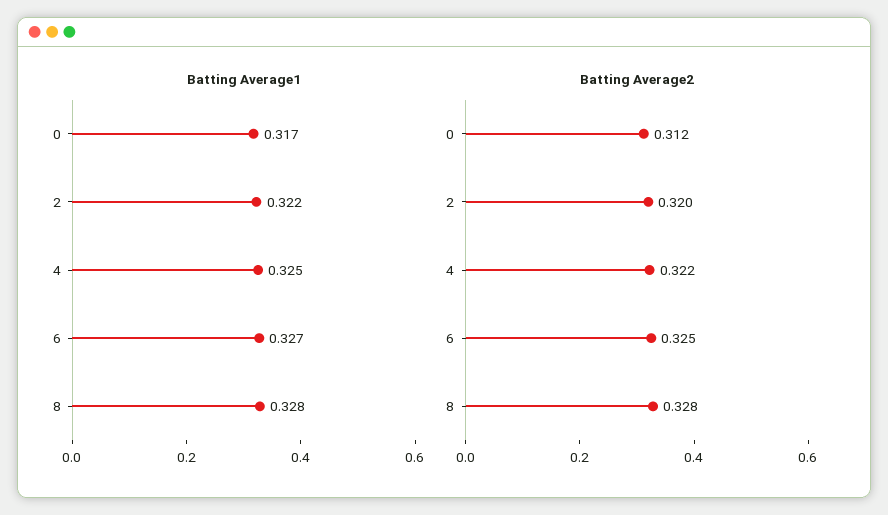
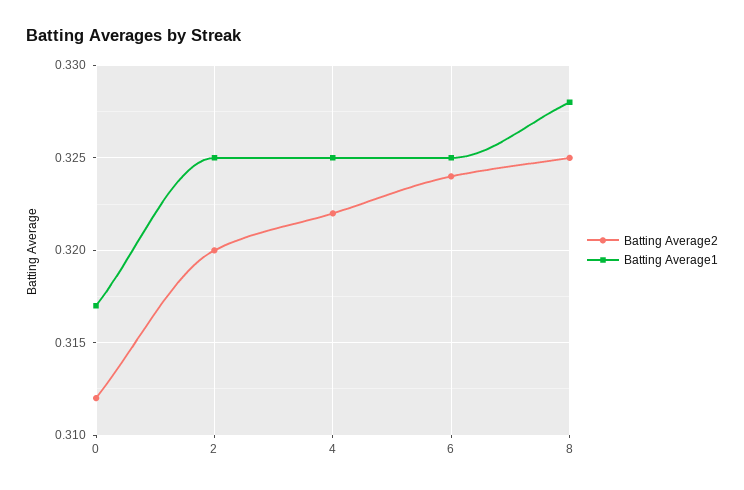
  {
    "Batting Average1": {
      "0": 0.317,
-     "2": 0.322,
+     "2": 0.325,
      "4": 0.325,
-     "6": 0.327,
+     "6": 0.325,
      "8": 0.328
    },
    "Batting Average2": {
      "0": 0.312,
      "2": 0.32,
      "4": 0.322,
-     "6": 0.325,
+     "6": 0.324,
-     "8": 0.328
+     "8": 0.325
    }
  }

